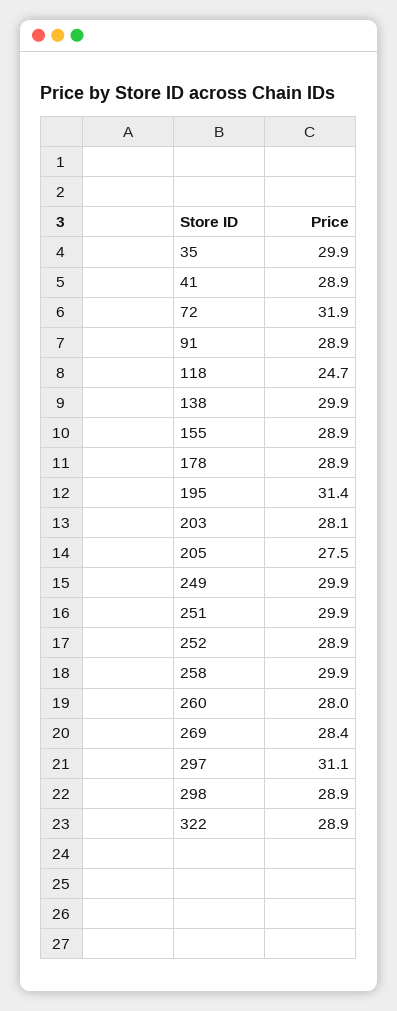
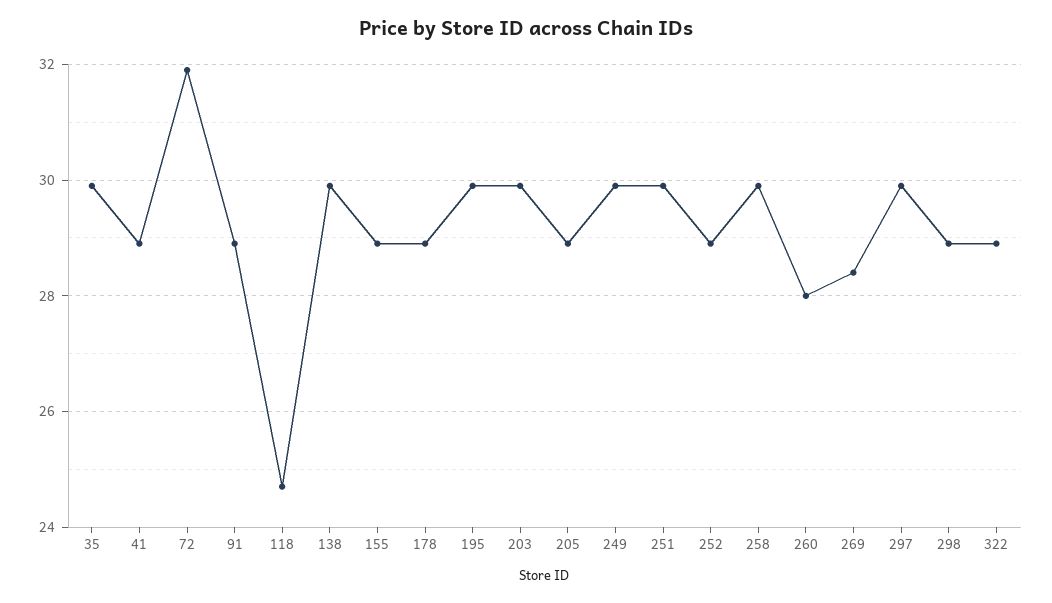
  {
    "35": 29.9,
    "41": 28.9,
    "72": 31.9,
    "91": 28.9,
    "118": 24.7,
    "138": 29.9,
    "155": 28.9,
    "178": 28.9,
-   "195": 31.4,
+   "195": 30,
-   "203": 28.1,
+   "203": 30,
-   "205": 27.5,
+   "205": 29,
    "249": 29.9,
    "251": 29.9,
    "252": 28.9,
    "258": 29.9,
    "260": 28,
    "269": 28.4,
-   "297": 31.1,
+   "297": 30,
    "298": 28.9,
    "322": 28.9
  }

